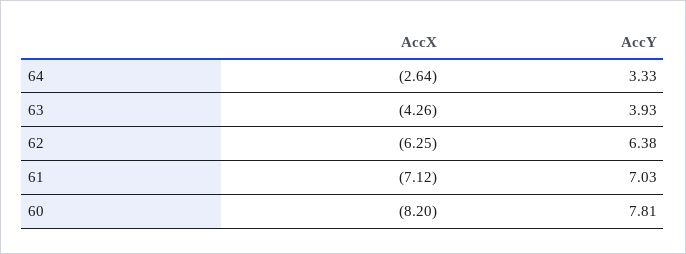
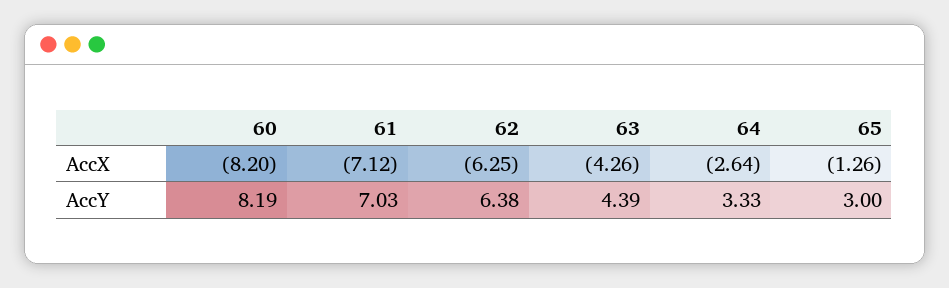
  {
    "AccX": {
      "64": -2.64,
      "63": -4.26,
      "62": -6.25,
      "61": -7.12,
-     "60": -8.2
+     "60": -8.2,
+     "65": -1.26
    },
    "AccY": {
      "64": 3.33,
-     "63": 3.93,
+     "63": 4.39,
      "62": 6.38,
      "61": 7.03,
-     "60": 7.81
+     "60": 8.19,
+     "65": 3
    }
  }

